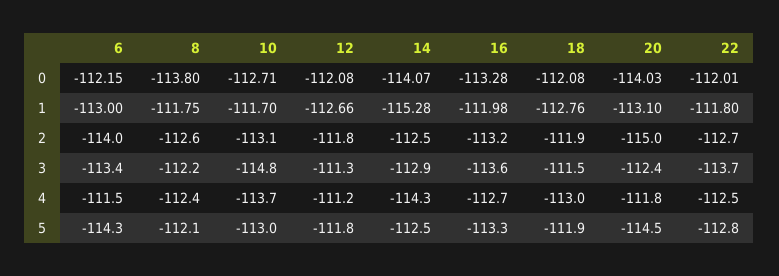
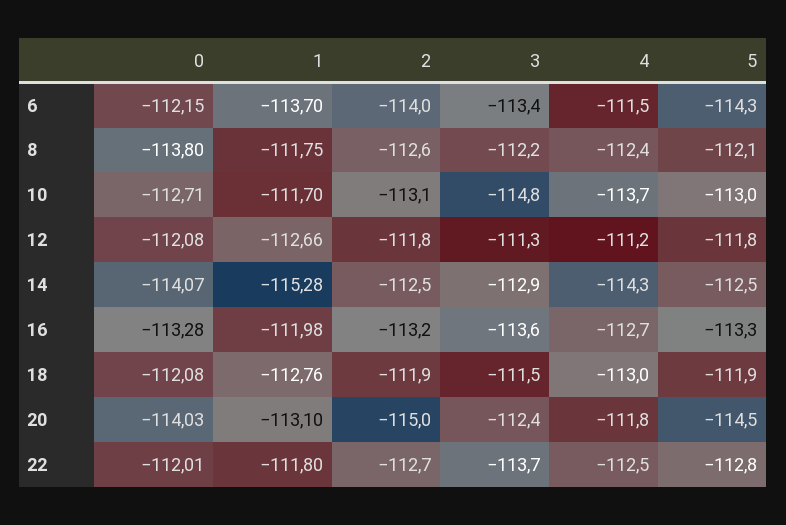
  {
    "6": {
      "0": -112.15,
-     "1": -113,
+     "1": -113.7,
      "2": -114,
      "3": -113.4,
      "4": -111.5,
      "5": -114.3
    },
    "8": {
      "0": -113.8,
      "1": -111.75,
      "2": -112.6,
      "3": -112.2,
      "4": -112.4,
      "5": -112.1
    },
    "10": {
      "0": -112.71,
      "1": -111.7,
      "2": -113.1,
      "3": -114.8,
      "4": -113.7,
      "5": -113
    },
    "12": {
      "0": -112.08,
      "1": -112.66,
      "2": -111.8,
      "3": -111.3,
      "4": -111.2,
      "5": -111.8
    },
    "14": {
      "0": -114.07,
      "1": -115.28,
      "2": -112.5,
      "3": -112.9,
      "4": -114.3,
      "5": -112.5
    },
    "16": {
      "0": -113.28,
      "1": -111.98,
      "2": -113.2,
      "3": -113.6,
      "4": -112.7,
      "5": -113.3
    },
    "18": {
      "0": -112.08,
      "1": -112.76,
      "2": -111.9,
      "3": -111.5,
      "4": -113,
      "5": -111.9
    },
    "20": {
      "0": -114.03,
      "1": -113.1,
      "2": -115,
      "3": -112.4,
      "4": -111.8,
      "5": -114.5
    },
    "22": {
      "0": -112.01,
      "1": -111.8,
      "2": -112.7,
      "3": -113.7,
      "4": -112.5,
      "5": -112.8
    }
  }

